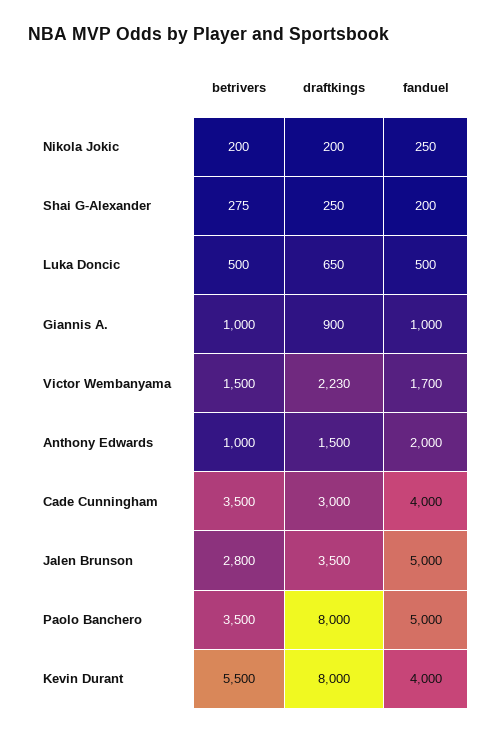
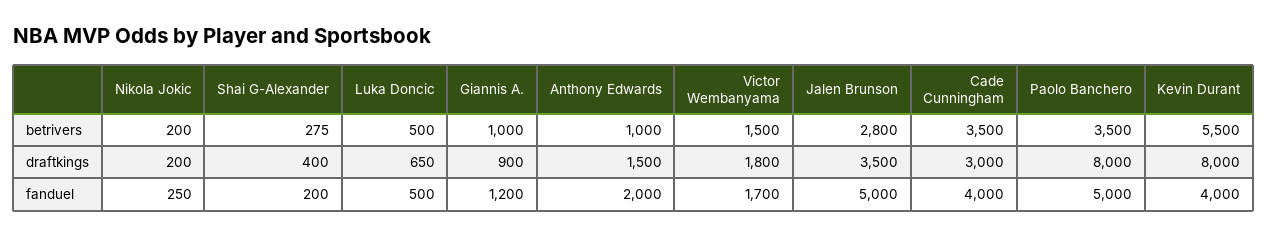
  {
    "betrivers": {
      "Nikola Jokic": 200,
      "Shai G-Alexander": 275,
      "Luka Doncic": 500,
      "Giannis A.": 1000,
      "Victor Wembanyama": 1500,
      "Anthony Edwards": 1000,
      "Cade Cunningham": 3500,
      "Jalen Brunson": 2800,
      "Paolo Banchero": 3500,
      "Kevin Durant": 5500
    },
    "draftkings": {
      "Nikola Jokic": 200,
-     "Shai G-Alexander": 250,
+     "Shai G-Alexander": 400,
      "Luka Doncic": 650,
      "Giannis A.": 900,
-     "Victor Wembanyama": 2230,
+     "Victor Wembanyama": 1800,
      "Anthony Edwards": 1500,
      "Cade Cunningham": 3000,
      "Jalen Brunson": 3500,
      "Paolo Banchero": 8000,
      "Kevin Durant": 8000
    },
    "fanduel": {
      "Nikola Jokic": 250,
      "Shai G-Alexander": 200,
      "Luka Doncic": 500,
-     "Giannis A.": 1000,
+     "Giannis A.": 1200,
      "Victor Wembanyama": 1700,
      "Anthony Edwards": 2000,
      "Cade Cunningham": 4000,
      "Jalen Brunson": 5000,
      "Paolo Banchero": 5000,
      "Kevin Durant": 4000
    }
  }

